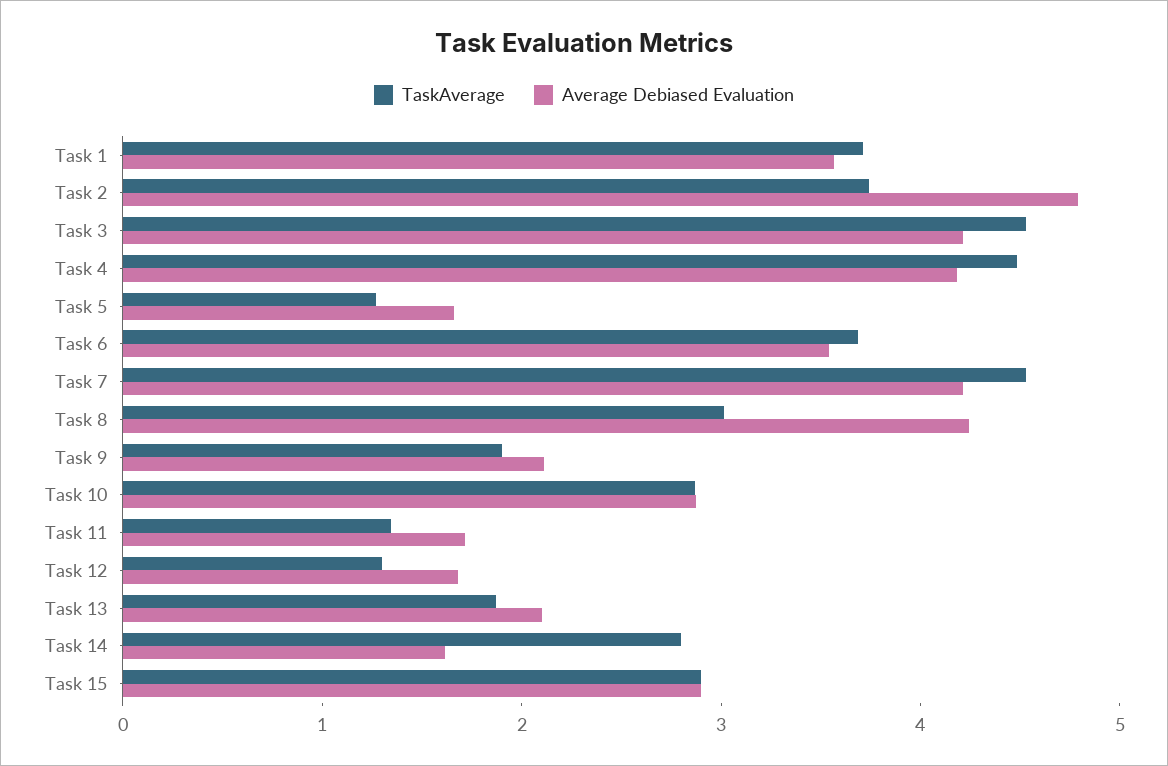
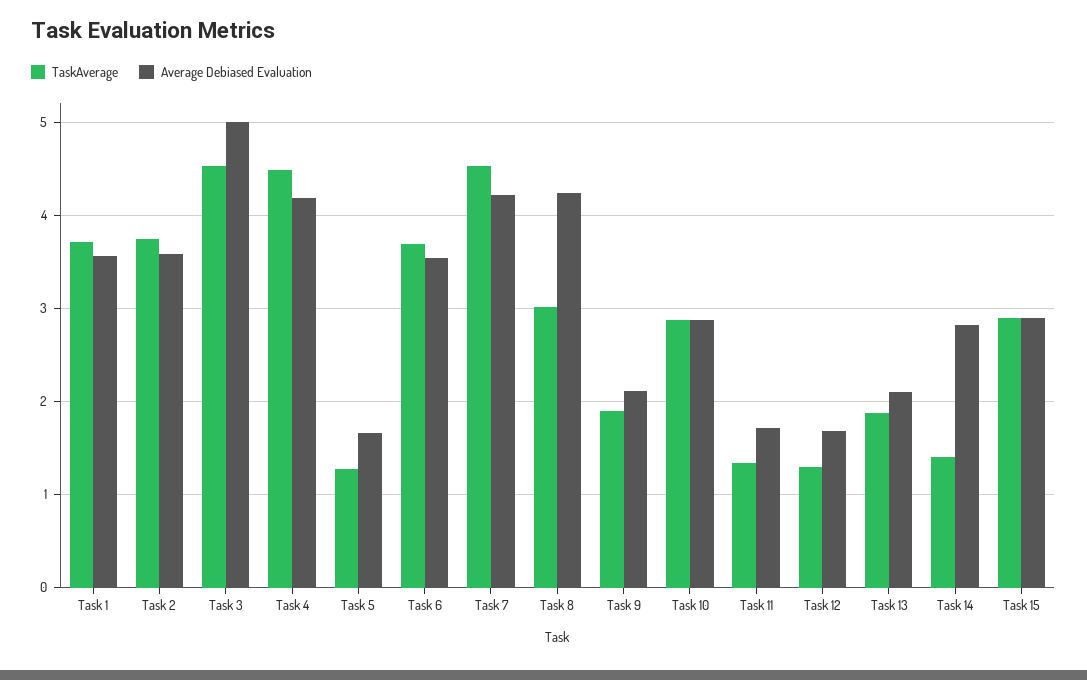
  {
    "TaskAverage": {
      "Task 1": 3.7,
      "Task 2": 3.7,
      "Task 3": 4.5,
      "Task 4": 4.5,
      "Task 5": 1.3,
      "Task 6": 3.7,
      "Task 7": 4.5,
      "Task 8": 3,
      "Task 9": 1.9,
      "Task 10": 2.9,
      "Task 11": 1.3,
      "Task 12": 1.3,
      "Task 13": 1.9,
-     "Task 14": 2.8,
+     "Task 14": 1.4,
      "Task 15": 2.9
    },
    "Average Debiased Evaluation": {
      "Task 1": 3.6,
-     "Task 2": 4.8,
+     "Task 2": 3.6,
-     "Task 3": 4.2,
+     "Task 3": 5,
      "Task 4": 4.2,
      "Task 5": 1.7,
      "Task 6": 3.5,
      "Task 7": 4.2,
      "Task 8": 4.2,
      "Task 9": 2.1,
      "Task 10": 2.9,
      "Task 11": 1.7,
      "Task 12": 1.7,
      "Task 13": 2.1,
-     "Task 14": 1.6,
+     "Task 14": 2.8,
      "Task 15": 2.9
    }
  }

